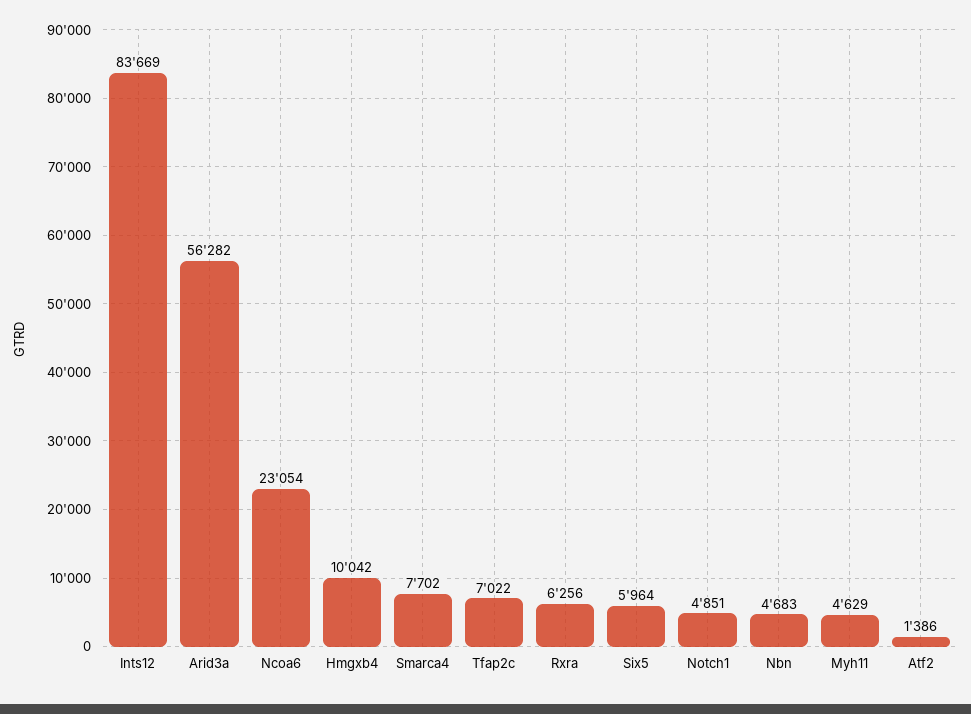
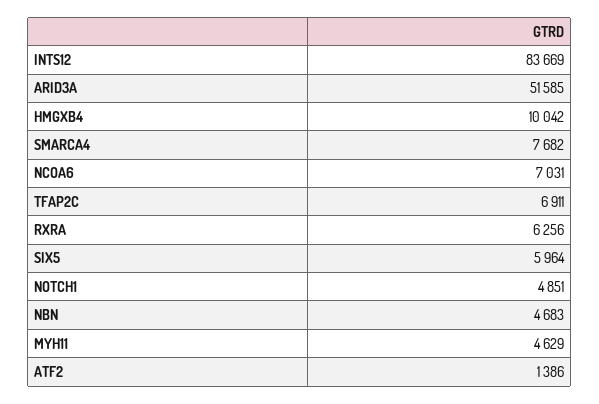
  {
    "Ints12": 83669,
-   "Arid3a": 56282,
+   "Arid3a": 51585,
-   "Ncoa6": 23054,
+   "Ncoa6": 7031,
    "Hmgxb4": 10042,
-   "Smarca4": 7702,
+   "Smarca4": 7682,
-   "Tfap2c": 7022,
+   "Tfap2c": 6911,
    "Rxra": 6256,
    "Six5": 5964,
    "Notch1": 4851,
    "Nbn": 4683,
    "Myh11": 4629,
    "Atf2": 1386
  }

